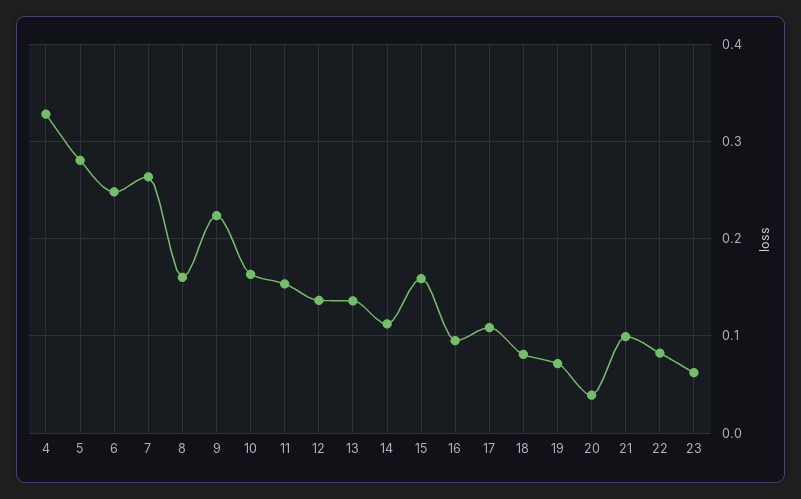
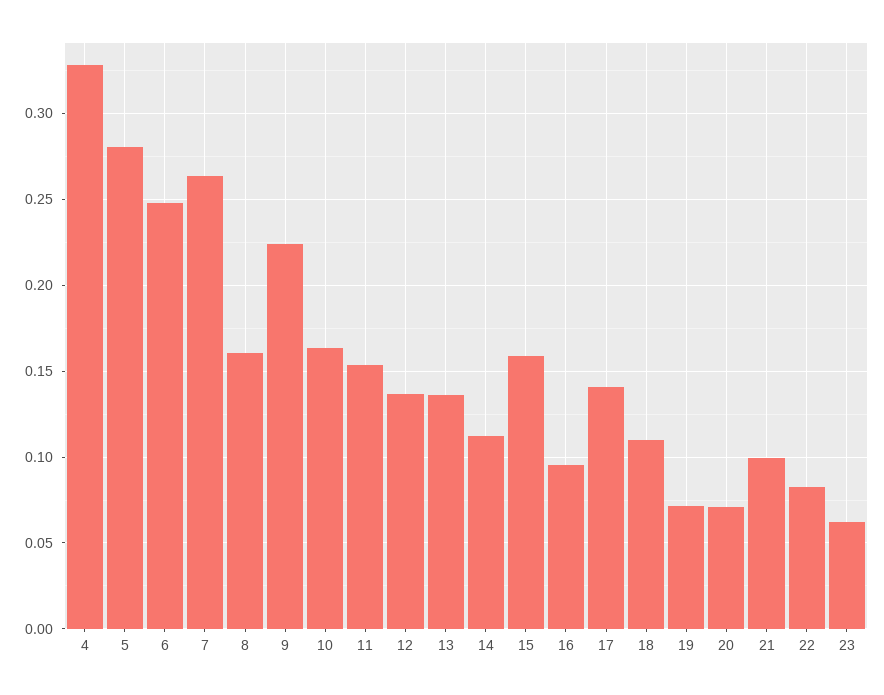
  {
    "4": 0.33,
    "5": 0.28,
    "6": 0.25,
    "7": 0.265,
    "8": 0.16,
    "9": 0.225,
    "10": 0.165,
    "11": 0.155,
    "12": 0.135,
    "13": 0.135,
    "14": 0.11,
    "15": 0.16,
    "16": 0.095,
-   "17": 0.11,
+   "17": 0.14,
-   "18": 0.08,
+   "18": 0.11,
    "19": 0.07,
-   "20": 0.04,
+   "20": 0.07,
    "21": 0.1,
    "22": 0.08,
    "23": 0.06
  }

